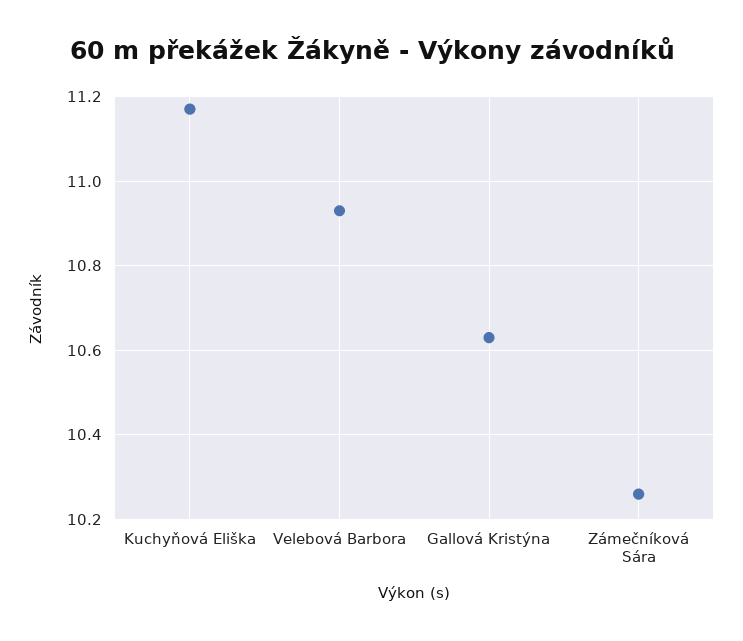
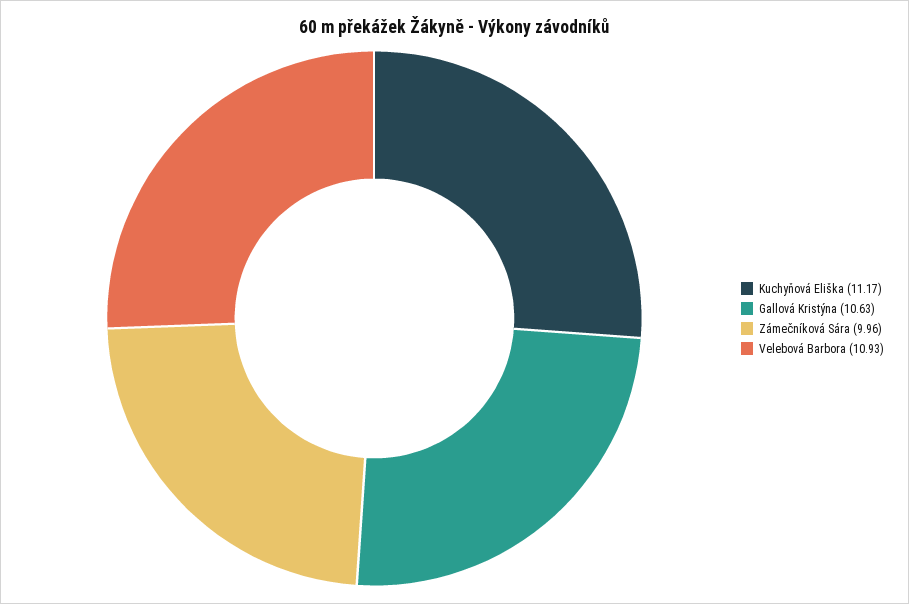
  {
    "Kuchyňová Eliška": 11.17,
    "Velebová Barbora": 10.93,
    "Gallová Kristýna": 10.63,
-   "Zámečníková Sára": 10.25
+   "Zámečníková Sára": 9.96
  }

